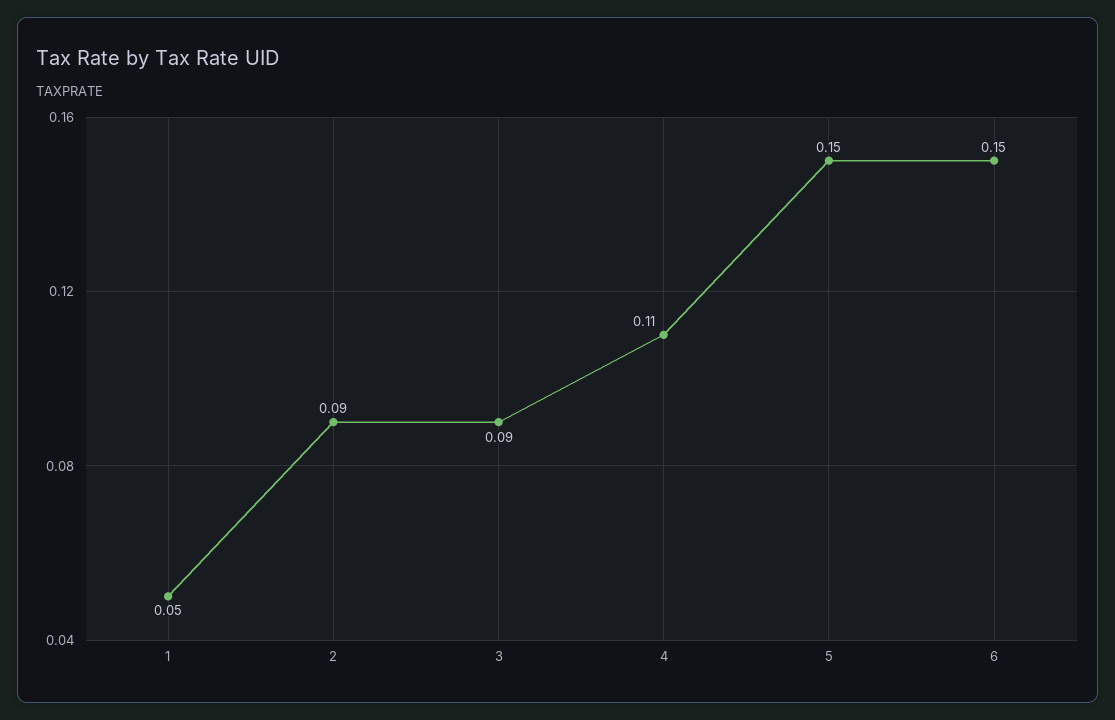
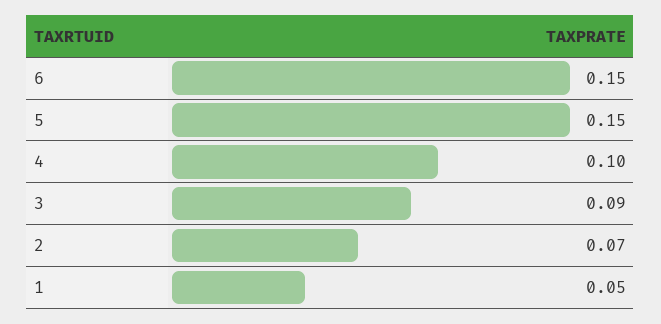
  {
    "1": 0.05,
-   "2": 0.09,
+   "2": 0.07,
    "3": 0.09,
-   "4": 0.11,
+   "4": 0.1,
    "5": 0.15,
    "6": 0.15
  }

